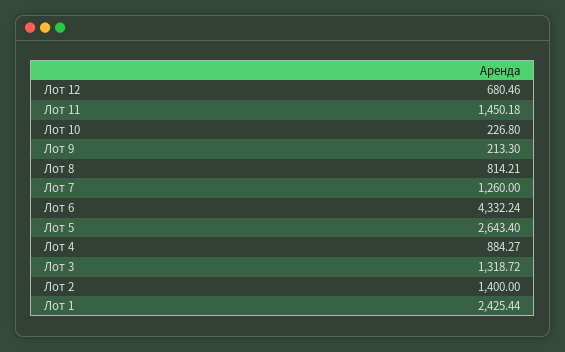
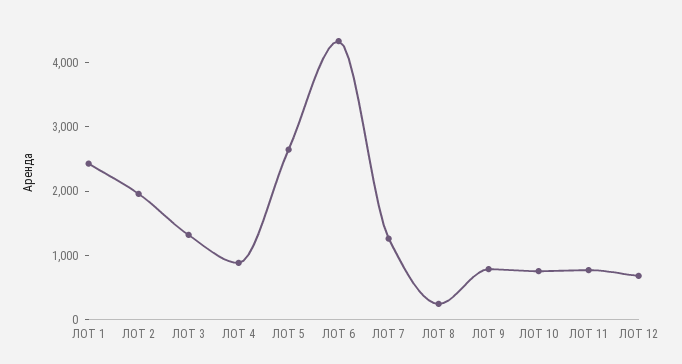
  {
    "Лот 12": 680.46,
-   "Лот 11": 1450.18,
+   "Лот 11": 800,
-   "Лот 10": 226.8,
+   "Лот 10": 800,
-   "Лот 9": 213.3,
+   "Лот 9": 800,
-   "Лот 8": 814.21,
+   "Лот 8": 200,
    "Лот 7": 1260,
    "Лот 6": 4332.24,
    "Лот 5": 2643.4,
    "Лот 4": 884.27,
    "Лот 3": 1318.72,
-   "Лот 2": 1400,
+   "Лот 2": 2000,
    "Лот 1": 2425.44
  }

